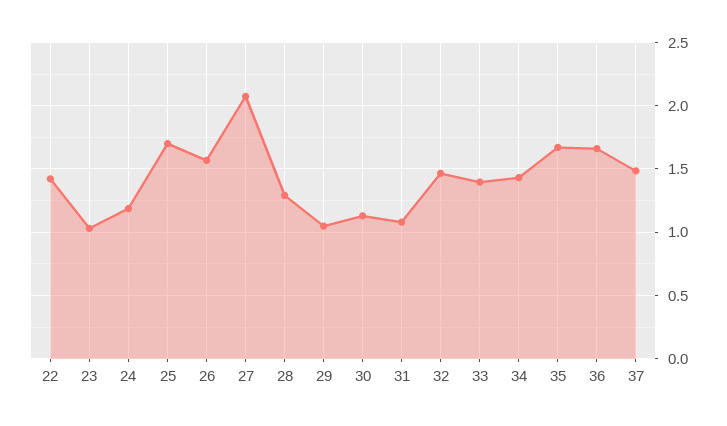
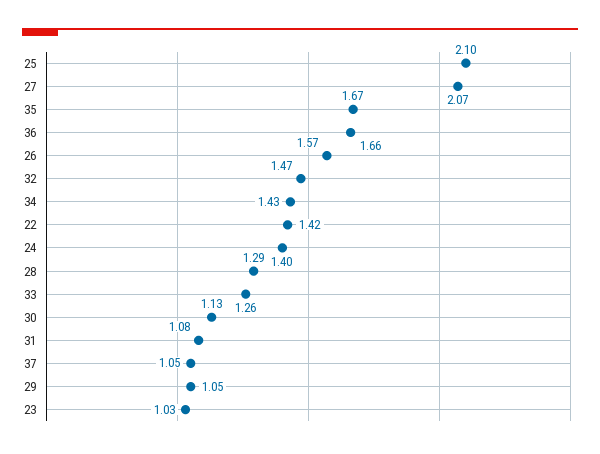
  {
    "22": 1.42,
    "23": 1.03,
-   "24": 1.2,
+   "24": 1.4,
-   "25": 1.7,
+   "25": 2.1,
    "26": 1.57,
    "27": 2.07,
    "28": 1.29,
    "29": 1.05,
    "30": 1.13,
    "31": 1.08,
    "32": 1.47,
-   "33": 1.4,
+   "33": 1.26,
    "34": 1.43,
    "35": 1.67,
    "36": 1.66,
-   "37": 1.5
+   "37": 1.05
  }

